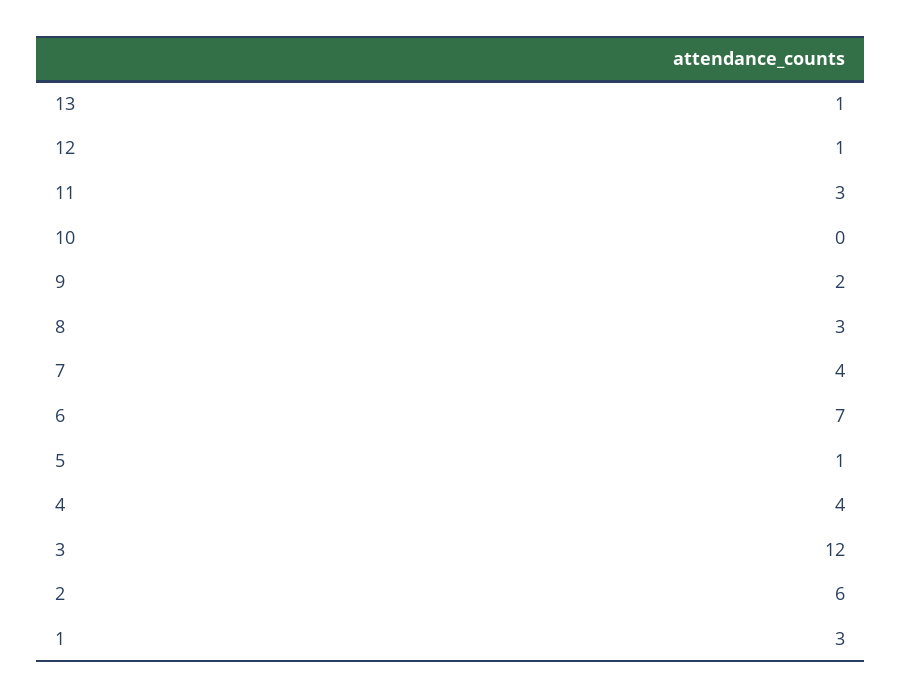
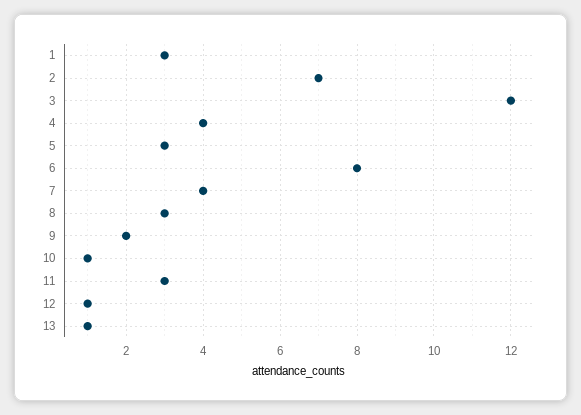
  {
    "13": 1,
    "12": 1,
    "11": 3,
-   "10": 0,
+   "10": 1,
    "9": 2,
    "8": 3,
    "7": 4,
-   "6": 7,
+   "6": 8,
-   "5": 1,
+   "5": 3,
    "4": 4,
    "3": 12,
-   "2": 6,
+   "2": 7,
    "1": 3
  }

